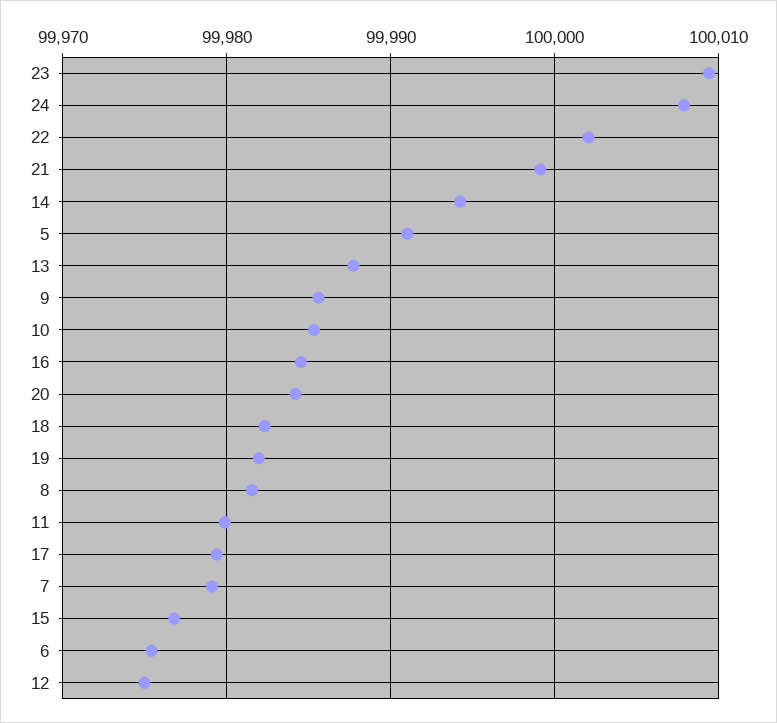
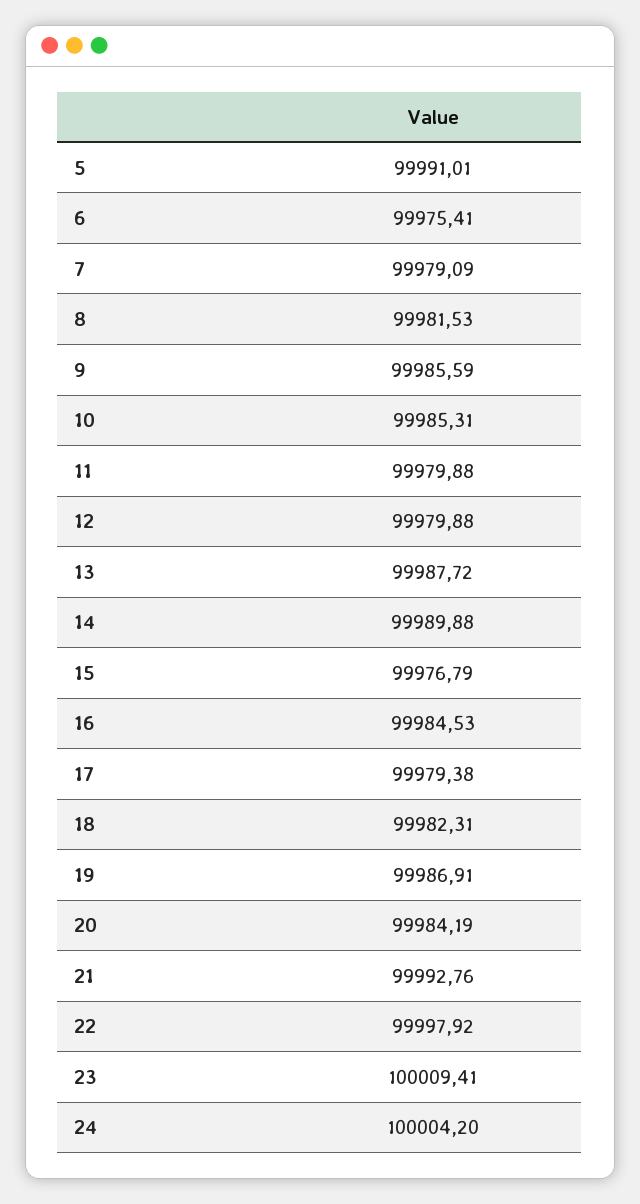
  {
    "23": 100009.41,
-   "24": 100008,
+   "24": 100004.2,
-   "22": 100002,
+   "22": 99997.92,
-   "21": 99999,
+   "21": 99992.76,
-   "14": 99994,
+   "14": 99989.88,
    "5": 99991.01,
    "13": 99987.72,
    "9": 99985.59,
    "10": 99985.31,
    "16": 99984.53,
    "20": 99984.19,
    "18": 99982.31,
-   "19": 99982,
+   "19": 99986.91,
    "8": 99981.53,
    "11": 99979.88,
    "17": 99979.38,
    "7": 99979.09,
    "15": 99976.79,
    "6": 99975.41,
-   "12": 99975
+   "12": 99979.88
  }

